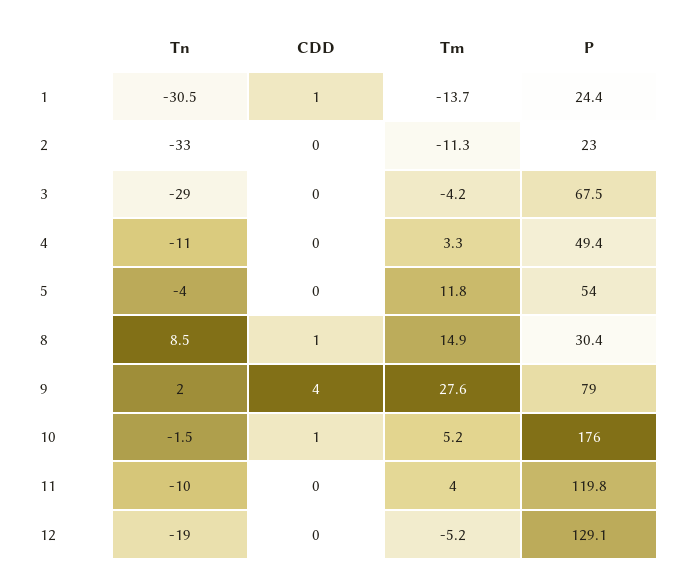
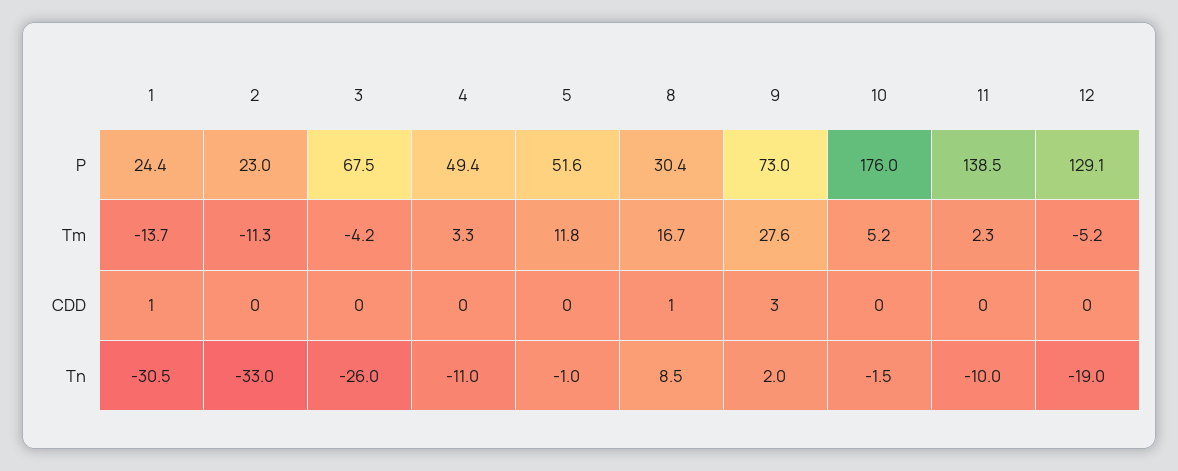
  {
    "Tn": {
      "1": -30.5,
      "2": -33,
-     "3": -29,
+     "3": -26,
      "4": -11,
-     "5": -4,
+     "5": -1,
      "8": 8.5,
      "9": 2,
      "10": -1.5,
      "11": -10,
      "12": -19
    },
    "CDD": {
      "1": 1,
      "2": 0,
      "3": 0,
      "4": 0,
      "5": 0,
      "8": 1,
-     "9": 4,
+     "9": 3,
-     "10": 1,
+     "10": 0,
      "11": 0,
      "12": 0
    },
    "Tm": {
      "1": -13.7,
      "2": -11.3,
      "3": -4.2,
      "4": 3.3,
      "5": 11.8,
-     "8": 14.9,
+     "8": 16.7,
      "9": 27.6,
      "10": 5.2,
-     "11": 4,
+     "11": 2.3,
      "12": -5.2
    },
    "P": {
      "1": 24.4,
      "2": 23,
      "3": 67.5,
      "4": 49.4,
-     "5": 54,
+     "5": 51.6,
      "8": 30.4,
-     "9": 79,
+     "9": 73,
      "10": 176,
-     "11": 119.8,
+     "11": 138.5,
      "12": 129.1
    }
  }

